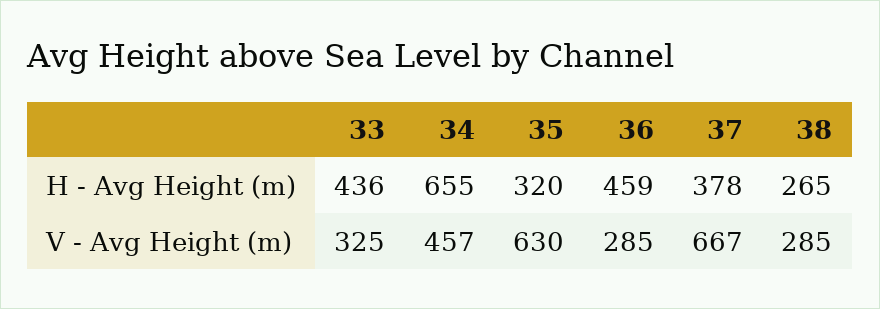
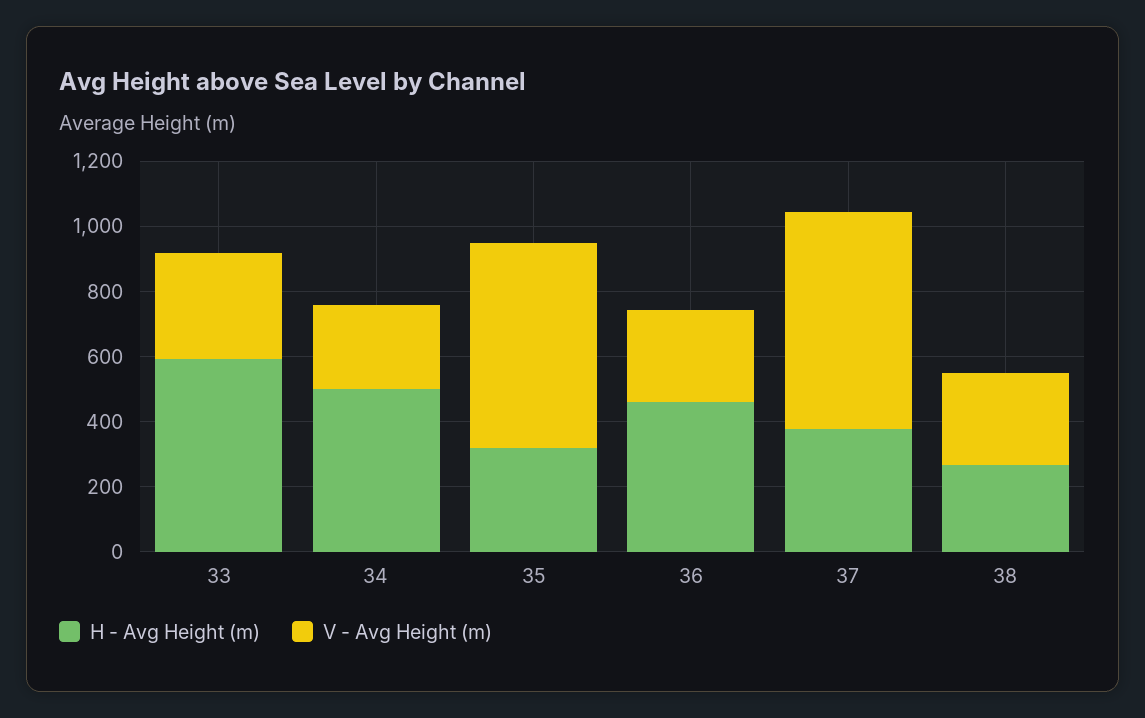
  {
    "H - Avg Height (m)": {
-     "33": 436,
+     "33": 600,
-     "34": 655,
+     "34": 500,
      "35": 320,
      "36": 459,
      "37": 378,
      "38": 265
    },
    "V - Avg Height (m)": {
      "33": 325,
-     "34": 457,
+     "34": 250,
      "35": 630,
      "36": 285,
      "37": 667,
      "38": 285
    }
  }

